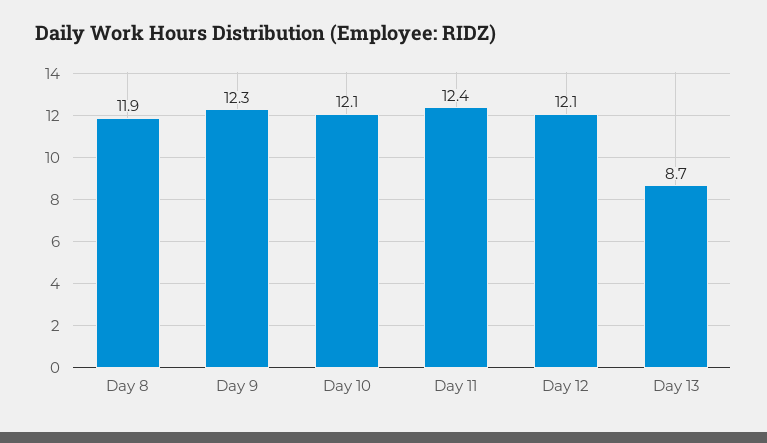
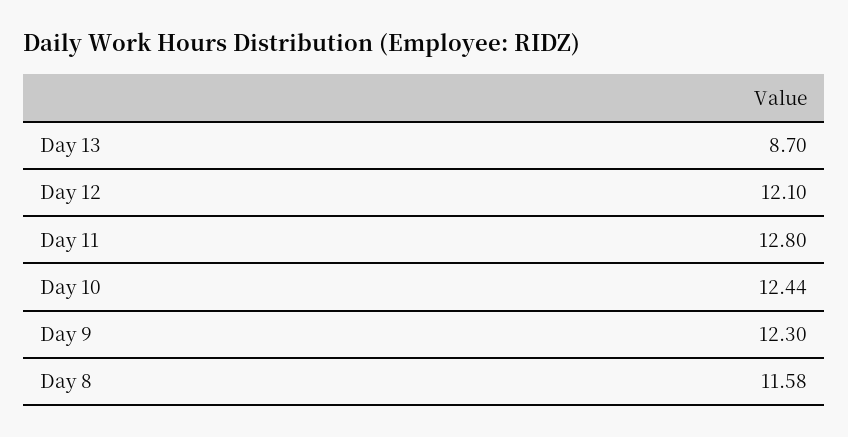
  {
-   "Day 8": 11.9,
+   "Day 8": 11.58,
    "Day 9": 12.3,
-   "Day 10": 12.1,
+   "Day 10": 12.44,
-   "Day 11": 12.4,
+   "Day 11": 12.8,
    "Day 12": 12.1,
    "Day 13": 8.7
  }

